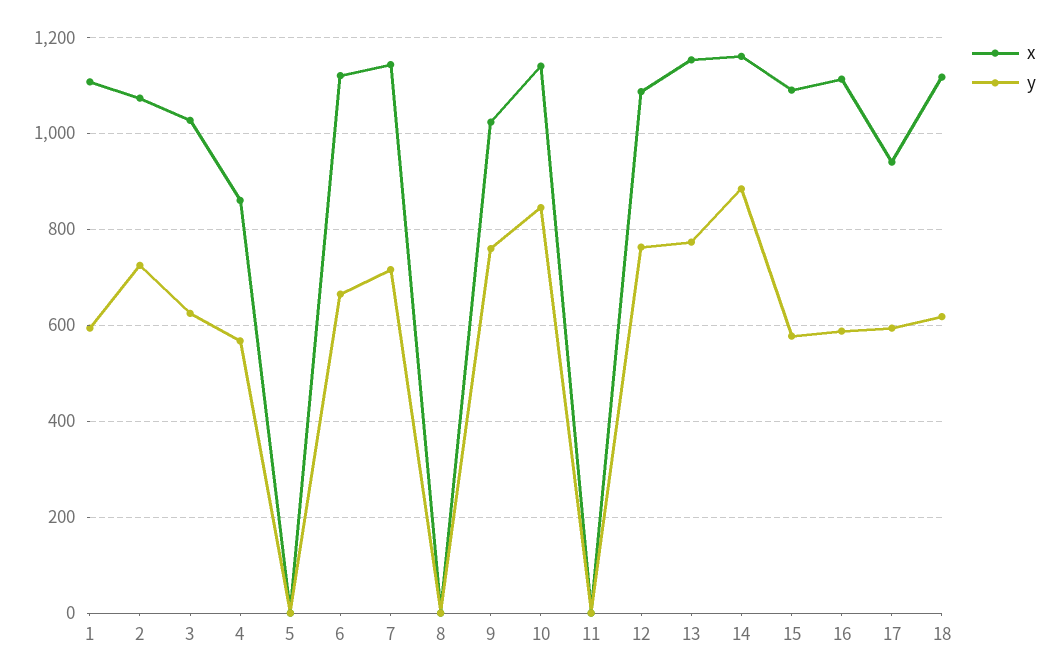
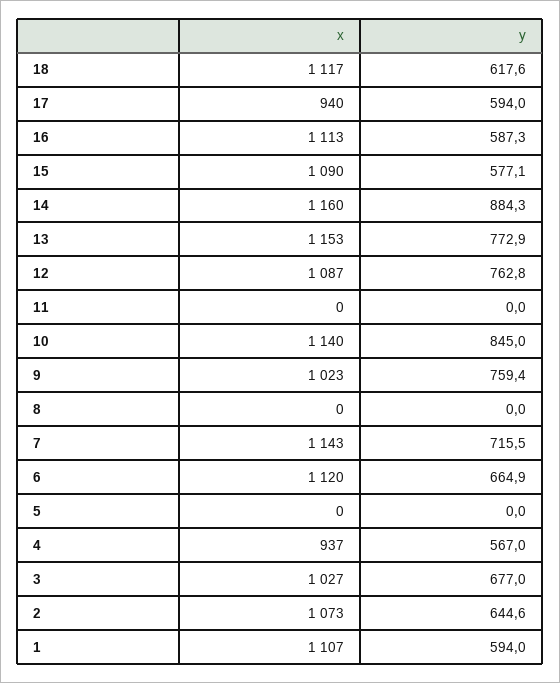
  {
    "x": {
      "1": 1107,
      "2": 1073,
      "3": 1027,
-     "4": 860,
+     "4": 937,
      "5": 0,
      "6": 1120,
      "7": 1143,
      "8": 0,
      "9": 1023,
      "10": 1140,
      "11": 0,
      "12": 1087,
      "13": 1153,
      "14": 1160,
      "15": 1090,
      "16": 1113,
      "17": 940,
      "18": 1117
    },
    "y": {
      "1": 594,
-     "2": 720,
+     "2": 644.6,
-     "3": 620,
+     "3": 677,
      "4": 567,
      "5": 0,
      "6": 664.9,
      "7": 715.5,
      "8": 0,
      "9": 759.4,
      "10": 845,
      "11": 0,
      "12": 762.8,
      "13": 772.9,
      "14": 884.3,
      "15": 577.1,
      "16": 587.3,
      "17": 594,
      "18": 617.6
    }
  }

